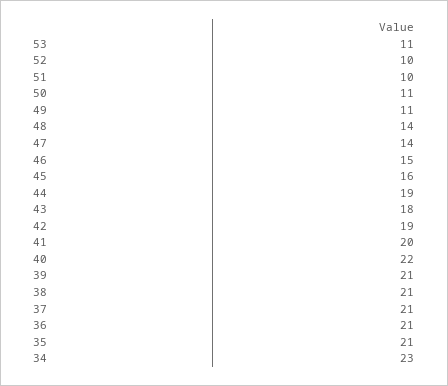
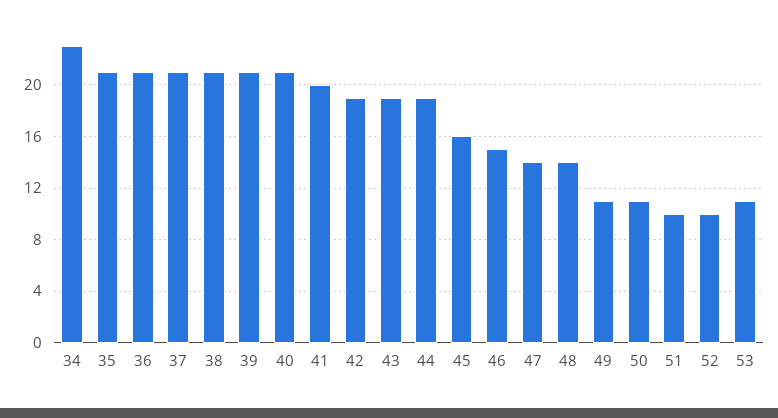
  {
    "53": 11,
    "52": 10,
    "51": 10,
    "50": 11,
    "49": 11,
    "48": 14,
    "47": 14,
    "46": 15,
    "45": 16,
    "44": 19,
-   "43": 18,
+   "43": 19,
    "42": 19,
    "41": 20,
-   "40": 22,
+   "40": 21,
    "39": 21,
    "38": 21,
    "37": 21,
    "36": 21,
    "35": 21,
    "34": 23
  }

